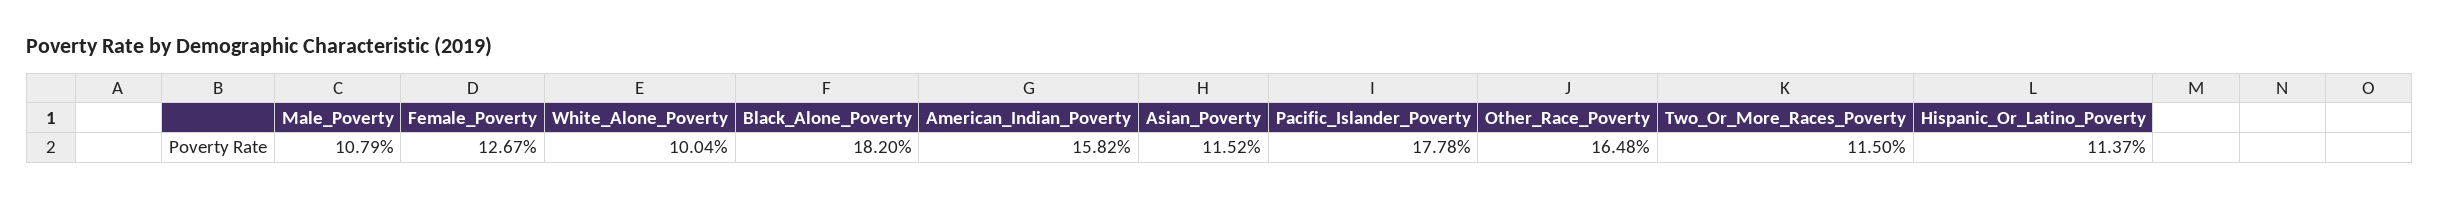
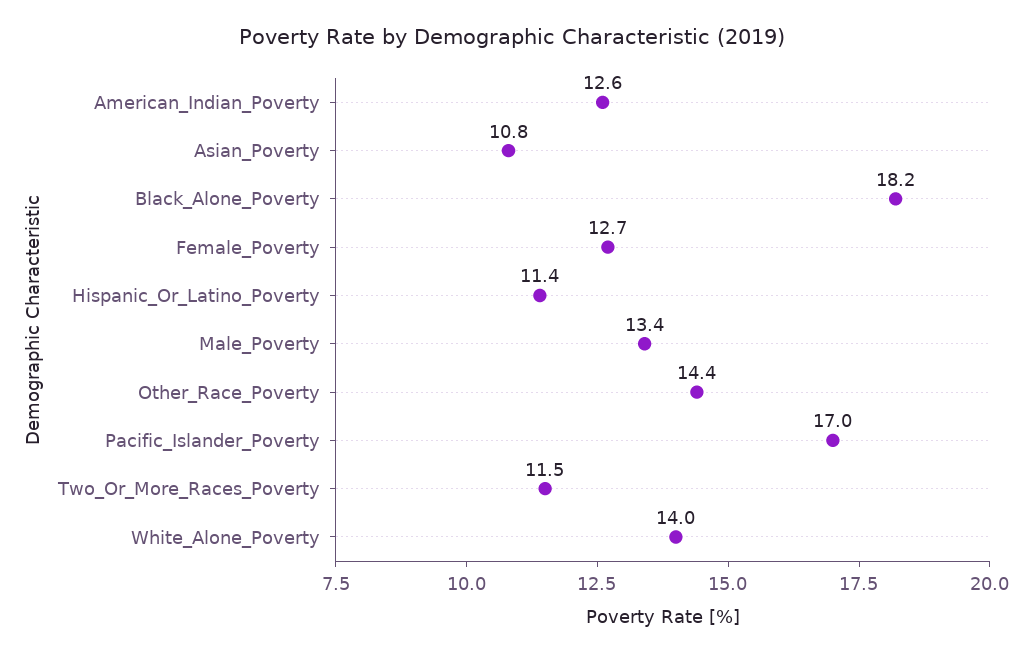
  {
-   "Male_Poverty": 10.79,
+   "Male_Poverty": 13.4,
    "Female_Poverty": 12.67,
-   "White_Alone_Poverty": 10.04,
+   "White_Alone_Poverty": 14,
    "Black_Alone_Poverty": 18.2,
-   "American_Indian_Poverty": 15.82,
+   "American_Indian_Poverty": 12.6,
-   "Asian_Poverty": 11.52,
+   "Asian_Poverty": 10.8,
-   "Pacific_Islander_Poverty": 17.78,
+   "Pacific_Islander_Poverty": 17,
-   "Other_Race_Poverty": 16.48,
+   "Other_Race_Poverty": 14.4,
    "Two_Or_More_Races_Poverty": 11.5,
    "Hispanic_Or_Latino_Poverty": 11.37
  }

